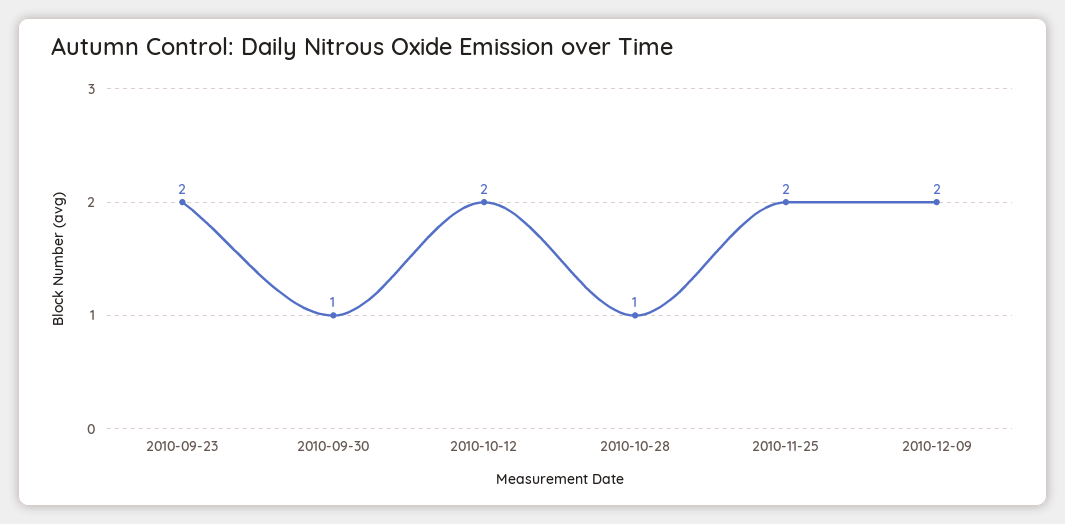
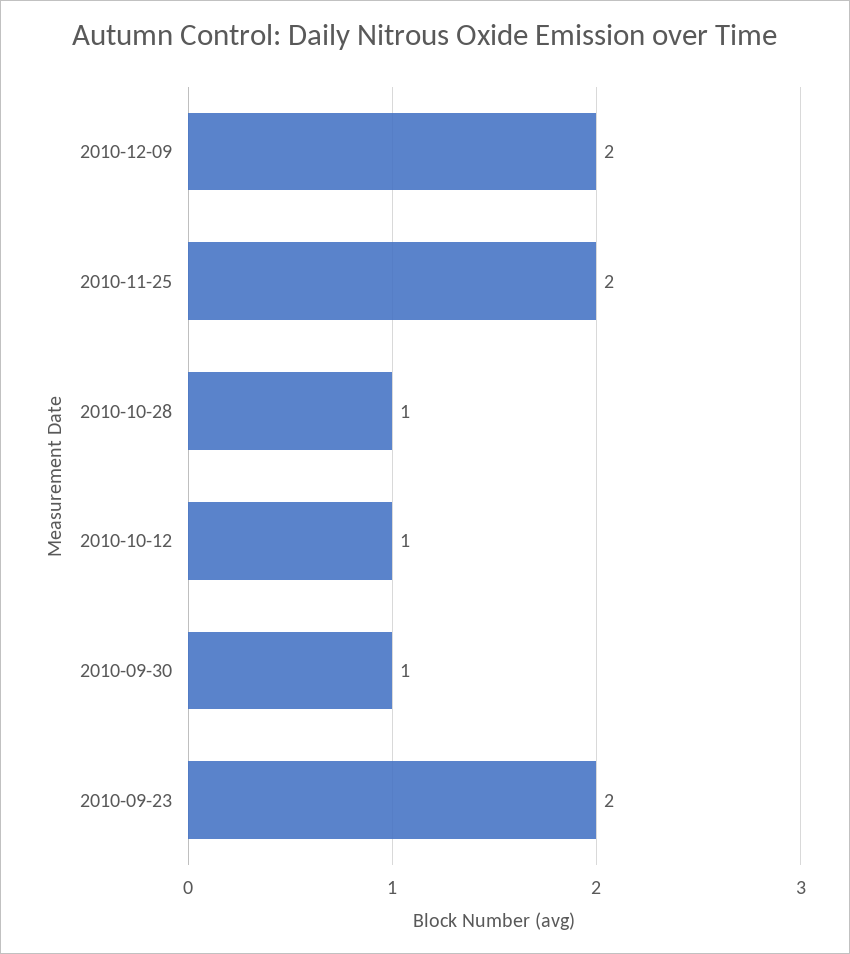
  {
    "2010-09-23": 2,
    "2010-09-30": 1,
-   "2010-10-12": 2,
+   "2010-10-12": 1,
    "2010-10-28": 1,
    "2010-11-25": 2,
    "2010-12-09": 2
  }

